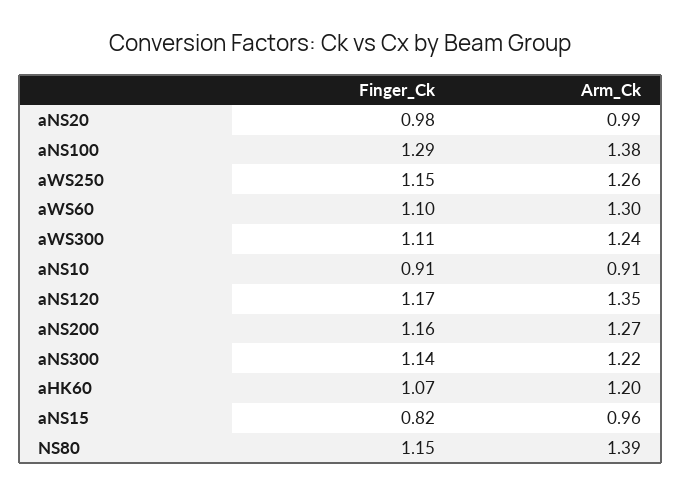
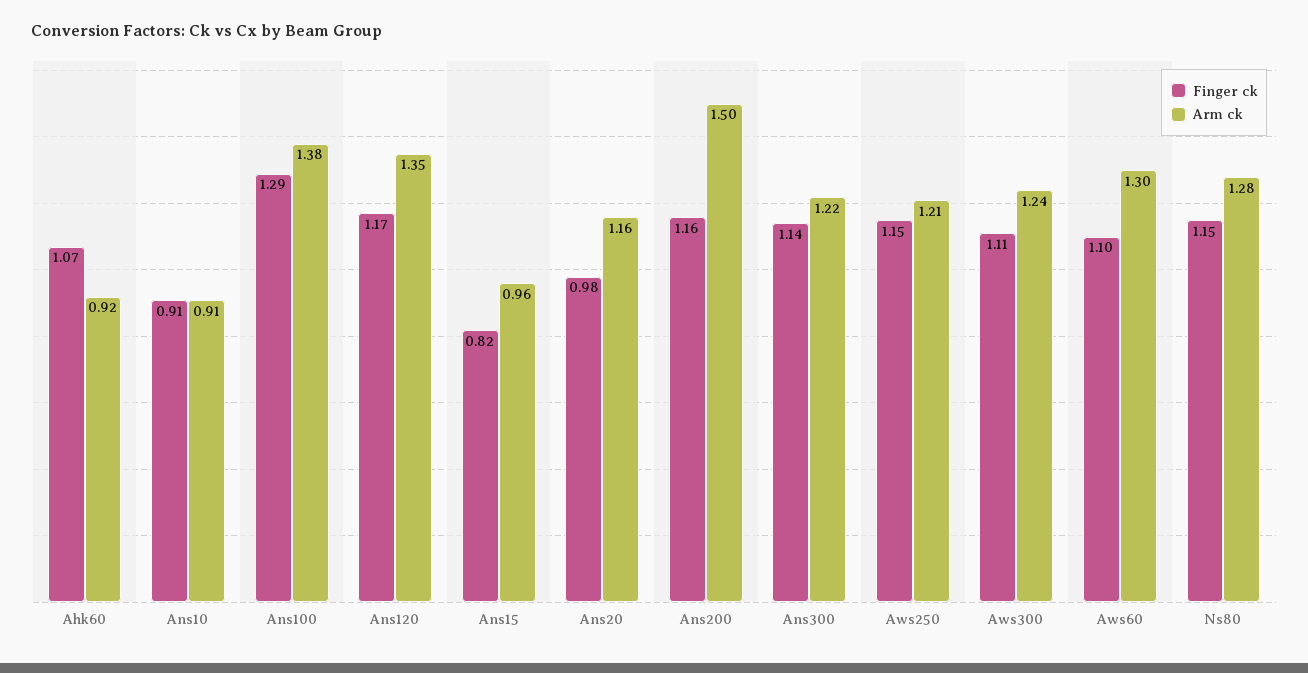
  {
    "Finger_Ck": {
      "aNS20": 0.98,
      "aNS100": 1.29,
      "aWS250": 1.15,
      "aWS60": 1.1,
      "aWS300": 1.11,
      "aNS10": 0.91,
      "aNS120": 1.17,
      "aNS200": 1.16,
      "aNS300": 1.14,
      "aHK60": 1.07,
      "aNS15": 0.82,
      "NS80": 1.15
    },
    "Arm_Ck": {
-     "aNS20": 0.99,
+     "aNS20": 1.16,
      "aNS100": 1.38,
-     "aWS250": 1.26,
+     "aWS250": 1.21,
      "aWS60": 1.3,
      "aWS300": 1.24,
      "aNS10": 0.91,
      "aNS120": 1.35,
-     "aNS200": 1.27,
+     "aNS200": 1.5,
      "aNS300": 1.22,
-     "aHK60": 1.2,
+     "aHK60": 0.92,
      "aNS15": 0.96,
-     "NS80": 1.39
+     "NS80": 1.28
    }
  }

